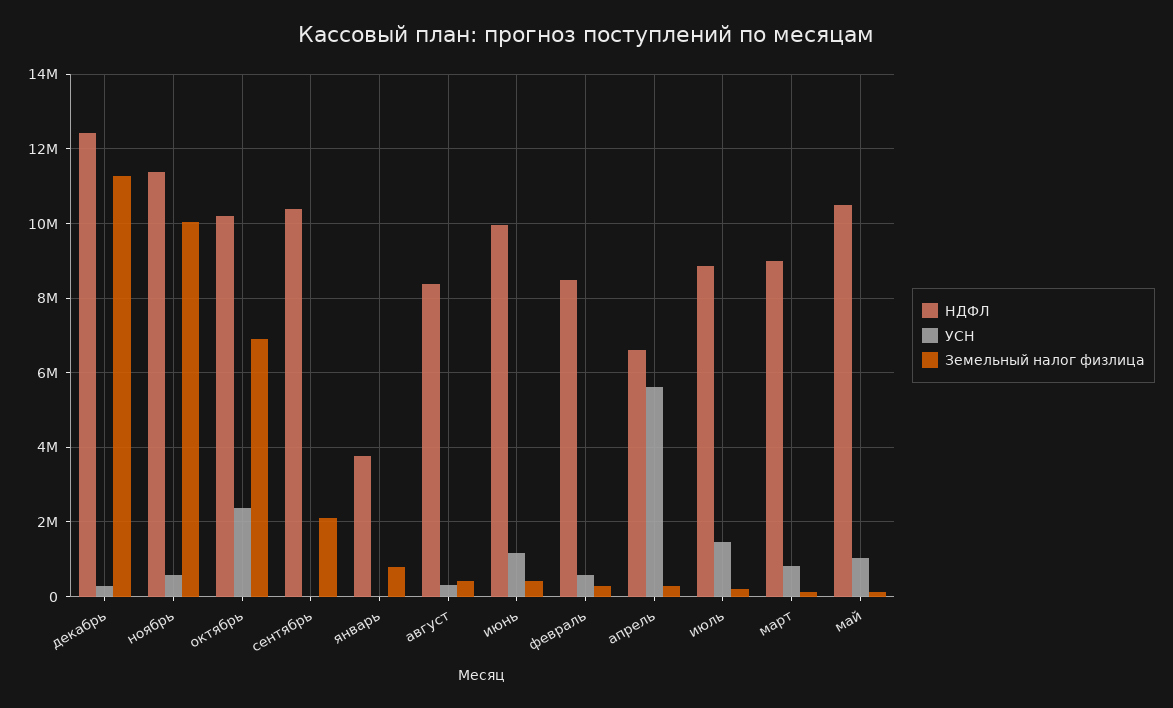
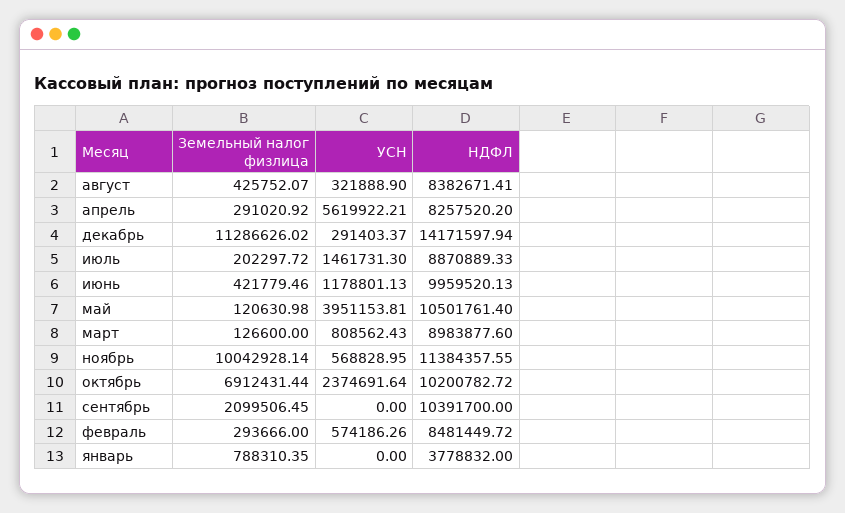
  {
    "НДФЛ": {
-     "декабрь": 12400000,
+     "декабрь": 14171597.94,
      "ноябрь": 11384357.55,
      "октябрь": 10200782.72,
      "сентябрь": 10391700,
      "январь": 3778832,
      "август": 8382671.41,
      "июнь": 9959520.13,
      "февраль": 8481449.72,
-     "апрель": 6600000,
+     "апрель": 8257520.2,
      "июль": 8870889.33,
      "март": 8983877.6,
      "май": 10501761.4
    },
    "УСН": {
      "декабрь": 291403.37,
      "ноябрь": 568828.95,
      "октябрь": 2374691.64,
      "сентябрь": 0,
      "январь": 0,
      "август": 321888.9,
      "июнь": 1178801.13,
      "февраль": 574186.26,
      "апрель": 5619922.21,
      "июль": 1461731.3,
      "март": 808562.43,
-     "май": 1000000
+     "май": 3951153.81
    },
    "Земельный налог физлица": {
      "декабрь": 11286626.02,
      "ноябрь": 10042928.14,
      "октябрь": 6912431.44,
      "сентябрь": 2099506.45,
      "январь": 788310.35,
      "август": 425752.07,
      "июнь": 421779.46,
      "февраль": 293666,
      "апрель": 291020.92,
      "июль": 202297.72,
      "март": 126600,
      "май": 120630.98
    }
  }

